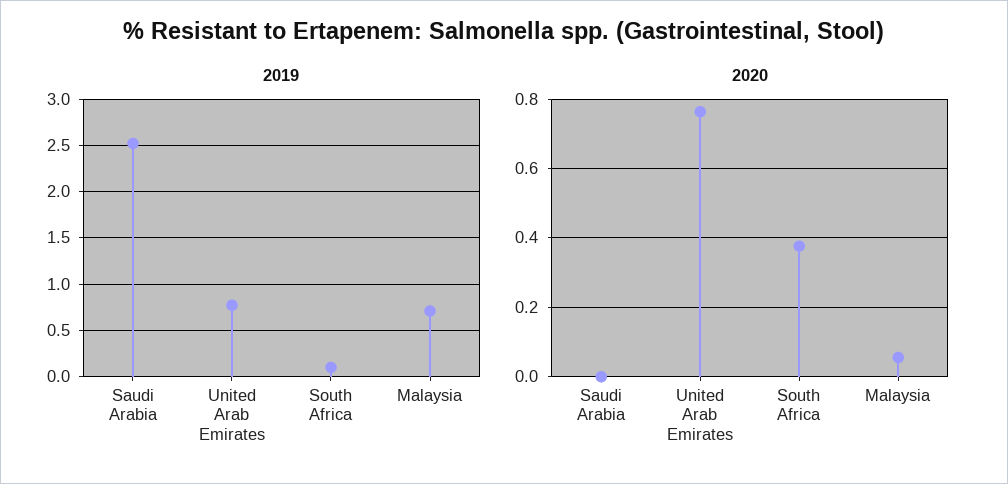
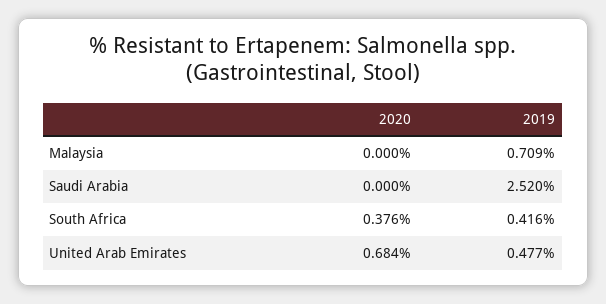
  {
    "2019": {
      "Saudi Arabia": 2.52,
-     "United Arab Emirates": 0.8,
+     "United Arab Emirates": 0.477,
-     "South Africa": 0.1,
+     "South Africa": 0.416,
      "Malaysia": 0.709
    },
    "2020": {
      "Saudi Arabia": 0,
-     "United Arab Emirates": 0.76,
+     "United Arab Emirates": 0.684,
      "South Africa": 0.376,
-     "Malaysia": 0.06
+     "Malaysia": 0
    }
  }

